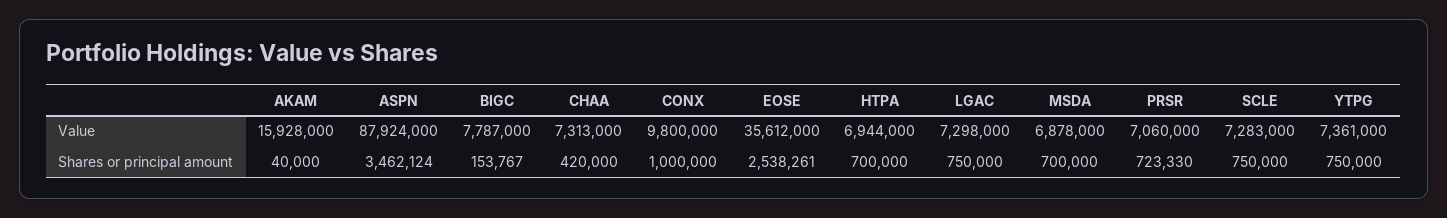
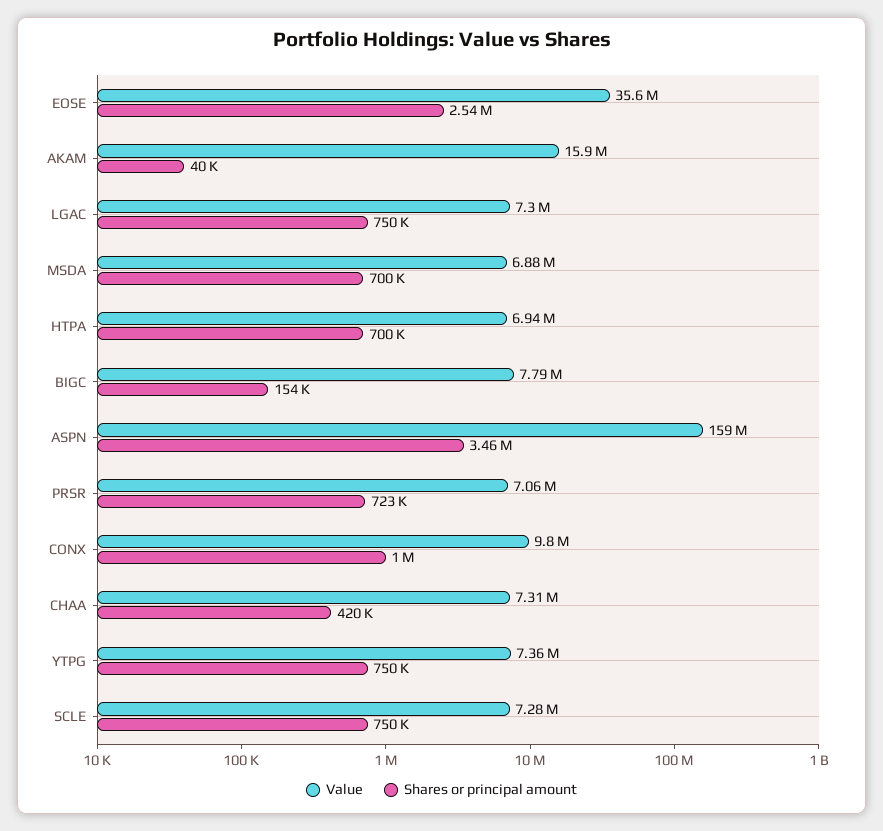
  {
    "Value": {
      "AKAM": 15928000,
-     "ASPN": 87924000,
+     "ASPN": 159000000,
      "BIGC": 7787000,
      "CHAA": 7313000,
      "CONX": 9800000,
      "EOSE": 35612000,
      "HTPA": 6944000,
      "LGAC": 7298000,
      "MSDA": 6878000,
      "PRSR": 7060000,
      "SCLE": 7283000,
      "YTPG": 7361000
    },
    "Shares or principal amount": {
      "AKAM": 40000,
      "ASPN": 3462124,
      "BIGC": 153767,
      "CHAA": 420000,
      "CONX": 1000000,
      "EOSE": 2538261,
      "HTPA": 700000,
      "LGAC": 750000,
      "MSDA": 700000,
      "PRSR": 723330,
      "SCLE": 750000,
      "YTPG": 750000
    }
  }

